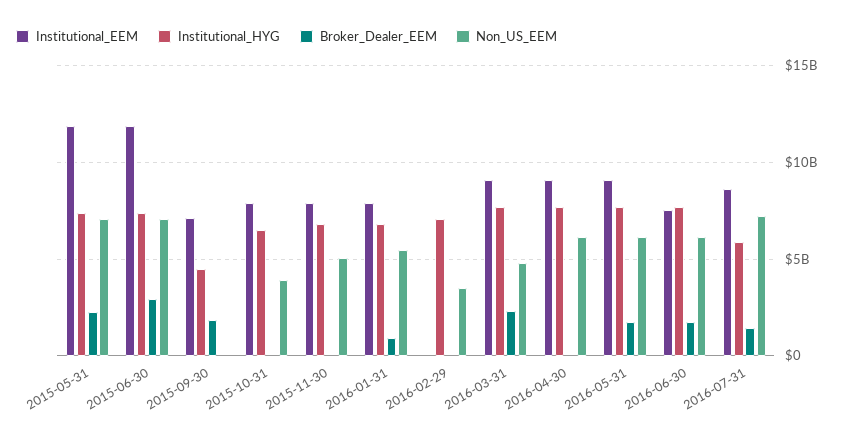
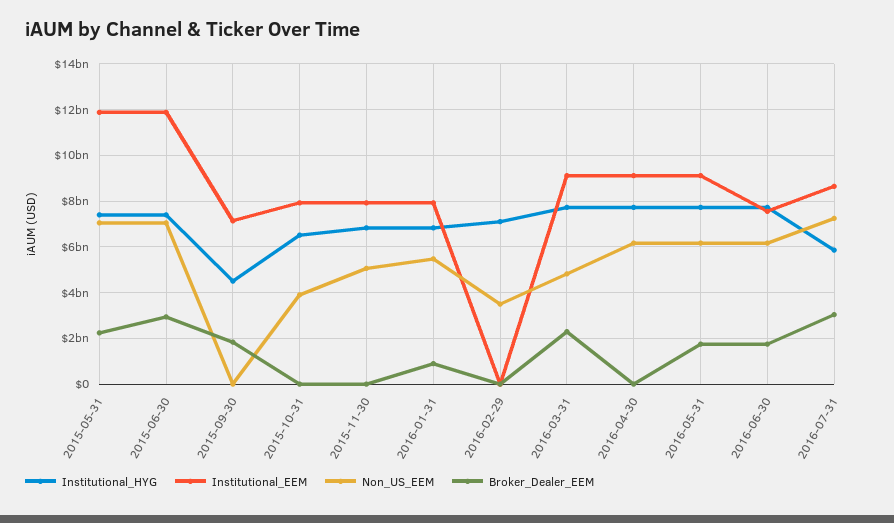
  {
    "Institutional_EEM": {
      "2015-05-31": 12000000000,
      "2015-06-30": 12000000000,
      "2015-09-30": 7000000000,
      "2015-10-31": 8000000000,
      "2015-11-30": 8000000000,
      "2016-01-31": 8000000000,
      "2016-02-29": 0,
      "2016-03-31": 9000000000,
      "2016-04-30": 9000000000,
      "2016-05-31": 9000000000,
      "2016-06-30": 7500000000,
      "2016-07-31": 8500000000
    },
    "Institutional_HYG": {
      "2015-05-31": 7500000000,
      "2015-06-30": 7500000000,
      "2015-09-30": 4500000000,
      "2015-10-31": 6500000000,
      "2015-11-30": 7000000000,
      "2016-01-31": 7000000000,
      "2016-02-29": 7000000000,
      "2016-03-31": 7500000000,
      "2016-04-30": 7500000000,
      "2016-05-31": 7500000000,
      "2016-06-30": 7500000000,
      "2016-07-31": 6000000000
    },
    "Broker_Dealer_EEM": {
      "2015-05-31": 2000000000,
      "2015-06-30": 3000000000,
      "2015-09-30": 2000000000,
      "2015-10-31": 0,
      "2015-11-30": 0,
      "2016-01-31": 1000000000,
      "2016-02-29": 0,
      "2016-03-31": 2500000000,
      "2016-04-30": 0,
      "2016-05-31": 2000000000,
      "2016-06-30": 2000000000,
-     "2016-07-31": 1500000000
+     "2016-07-31": 3000000000
    },
    "Non_US_EEM": {
      "2015-05-31": 7000000000,
      "2015-06-30": 7000000000,
      "2015-09-30": 0,
      "2015-10-31": 4000000000,
      "2015-11-30": 5000000000,
      "2016-01-31": 5500000000,
      "2016-02-29": 3500000000,
      "2016-03-31": 5000000000,
      "2016-04-30": 6000000000,
      "2016-05-31": 6000000000,
      "2016-06-30": 6000000000,
      "2016-07-31": 7000000000
    }
  }

